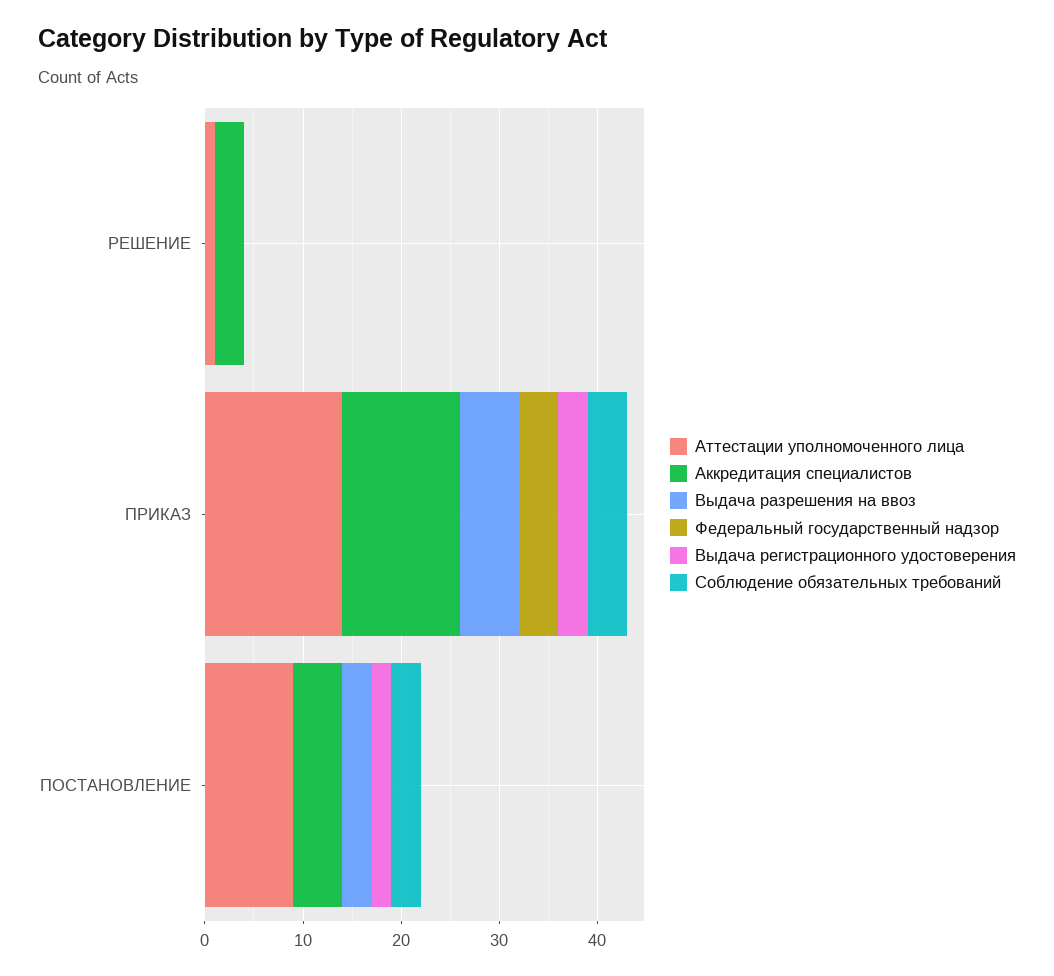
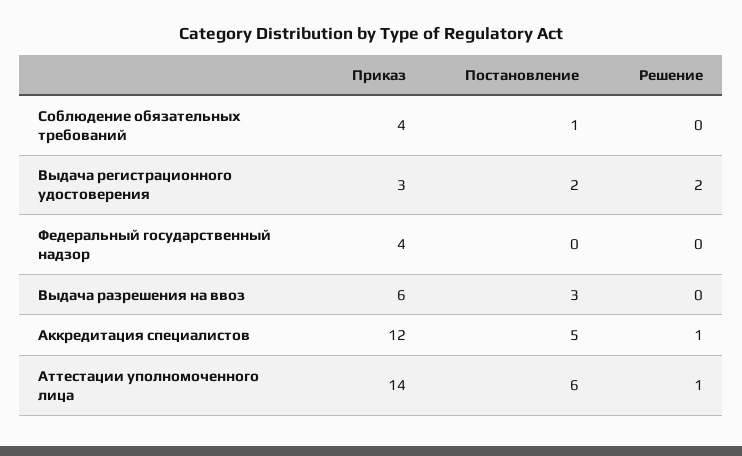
  {
    "Аттестации уполномоченного лица": {
      "РЕШЕНИЕ": 1,
      "ПРИКАЗ": 14,
-     "ПОСТАНОВЛЕНИЕ": 9
+     "ПОСТАНОВЛЕНИЕ": 6
    },
    "Аккредитация специалистов": {
-     "РЕШЕНИЕ": 3,
+     "РЕШЕНИЕ": 1,
      "ПРИКАЗ": 12,
      "ПОСТАНОВЛЕНИЕ": 5
    },
    "Выдача разрешения на ввоз": {
      "РЕШЕНИЕ": 0,
      "ПРИКАЗ": 6,
      "ПОСТАНОВЛЕНИЕ": 3
    },
    "Федеральный государственный надзор": {
      "РЕШЕНИЕ": 0,
      "ПРИКАЗ": 4,
      "ПОСТАНОВЛЕНИЕ": 0
    },
    "Выдача регистрационного удостоверения": {
-     "РЕШЕНИЕ": 0,
+     "РЕШЕНИЕ": 2,
      "ПРИКАЗ": 3,
      "ПОСТАНОВЛЕНИЕ": 2
    },
    "Соблюдение обязательных требований": {
      "РЕШЕНИЕ": 0,
      "ПРИКАЗ": 4,
-     "ПОСТАНОВЛЕНИЕ": 3
+     "ПОСТАНОВЛЕНИЕ": 1
    }
  }

